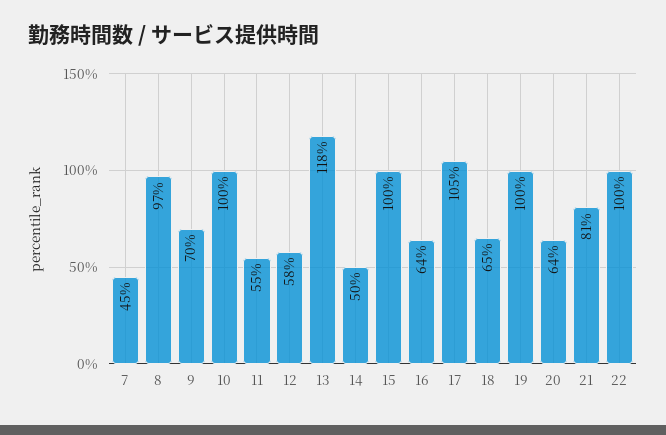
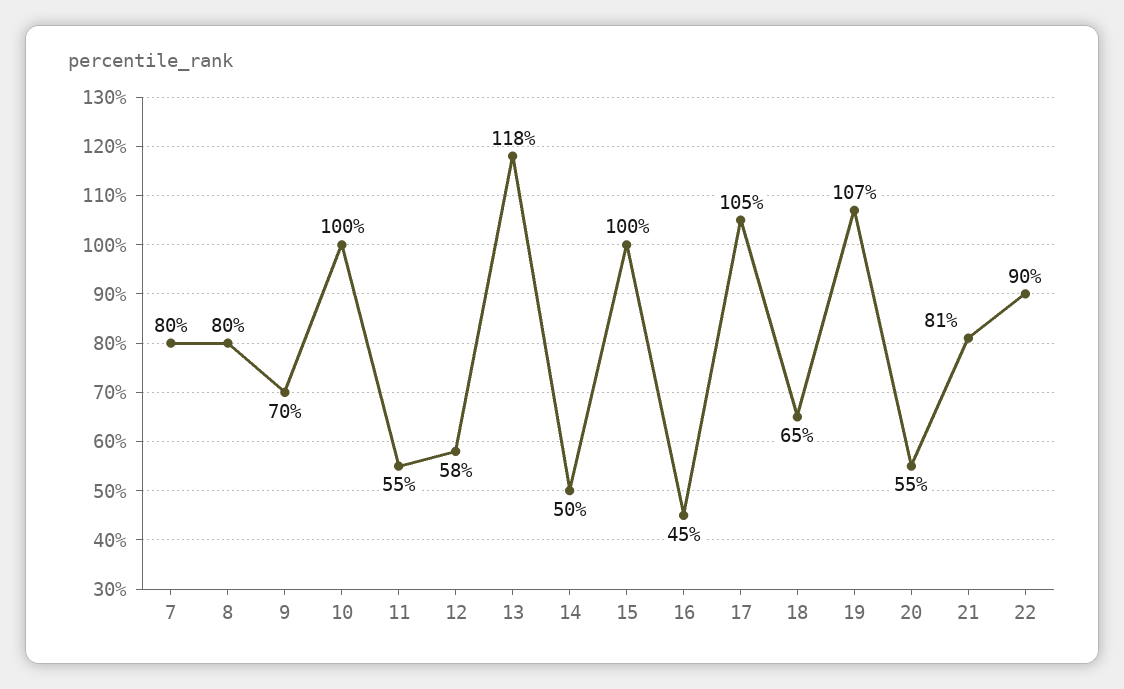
  {
-   "7": 45,
+   "7": 80,
-   "8": 97,
+   "8": 80,
    "9": 70,
    "10": 100,
    "11": 55,
    "12": 58,
    "13": 118,
    "14": 50,
    "15": 100,
-   "16": 64,
+   "16": 45,
    "17": 105,
    "18": 65,
-   "19": 100,
+   "19": 107,
-   "20": 64,
+   "20": 55,
    "21": 81,
-   "22": 100
+   "22": 90
  }

